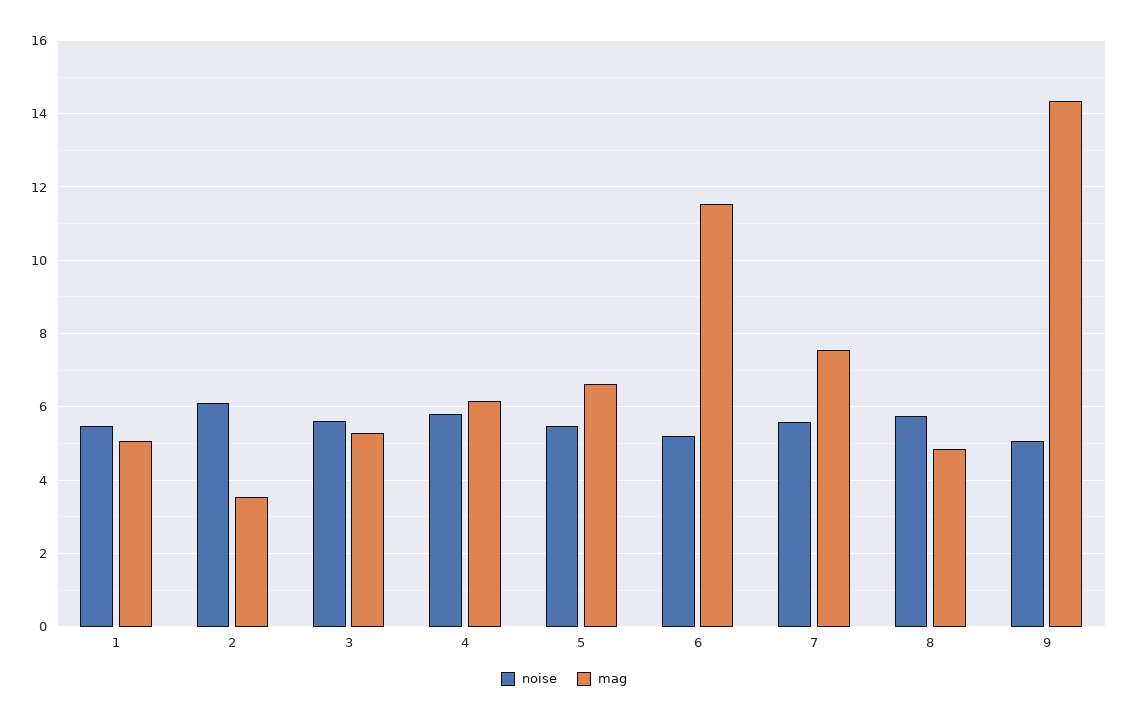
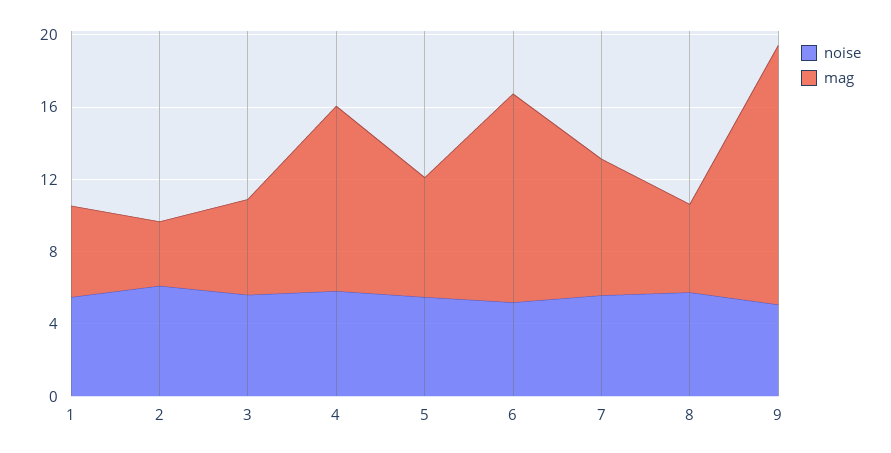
  {
    "noise": {
      "1": 5.4,
      "2": 6.2,
      "3": 5.6,
      "4": 5.8,
      "5": 5.4,
      "6": 5.2,
      "7": 5.6,
      "8": 5.8,
      "9": 5
    },
    "mag": {
      "1": 5,
      "2": 3.6,
      "3": 5.2,
-     "4": 6.2,
+     "4": 10,
      "5": 6.6,
      "6": 11.6,
      "7": 7.6,
      "8": 4.8,
      "9": 14.4
    }
  }

